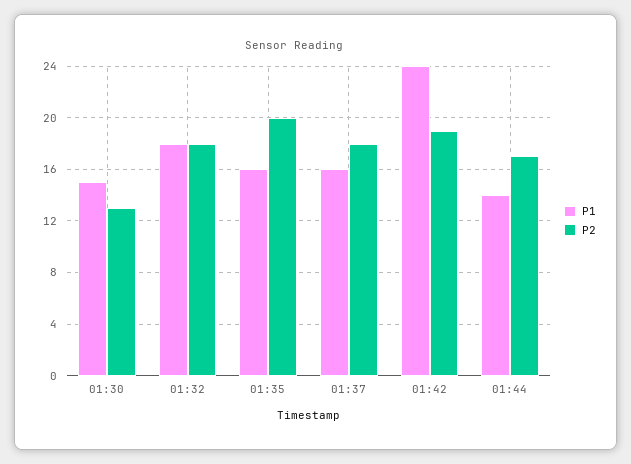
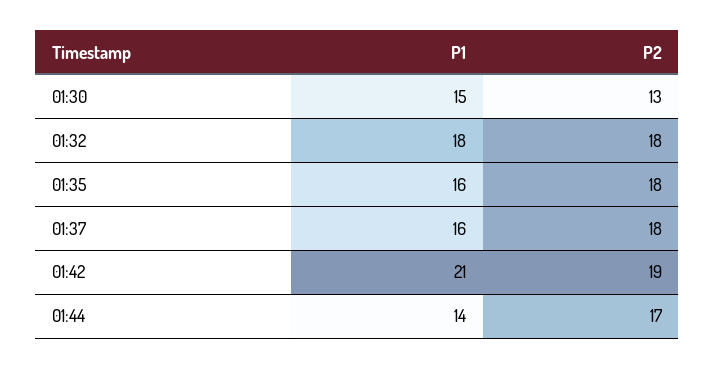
  {
    "P1": {
      "01:30": 15,
      "01:32": 18,
      "01:35": 16,
      "01:37": 16,
-     "01:42": 24,
+     "01:42": 21,
      "01:44": 14
    },
    "P2": {
      "01:30": 13,
      "01:32": 18,
-     "01:35": 20,
+     "01:35": 18,
      "01:37": 18,
      "01:42": 19,
      "01:44": 17
    }
  }

